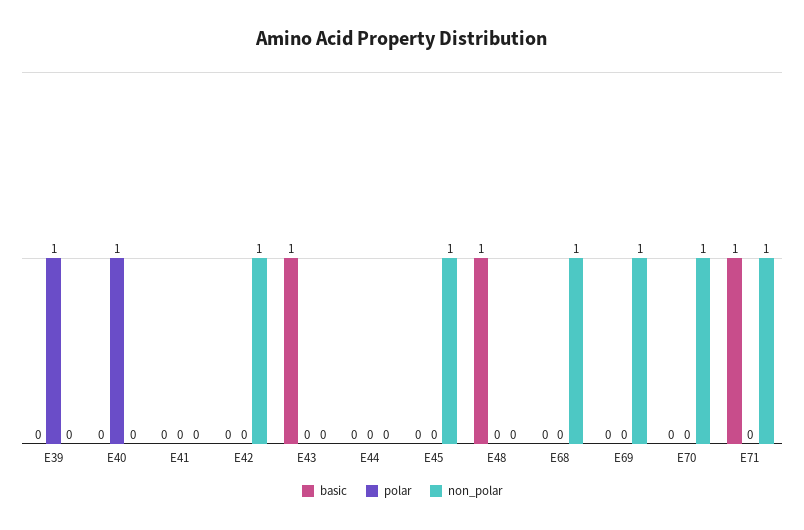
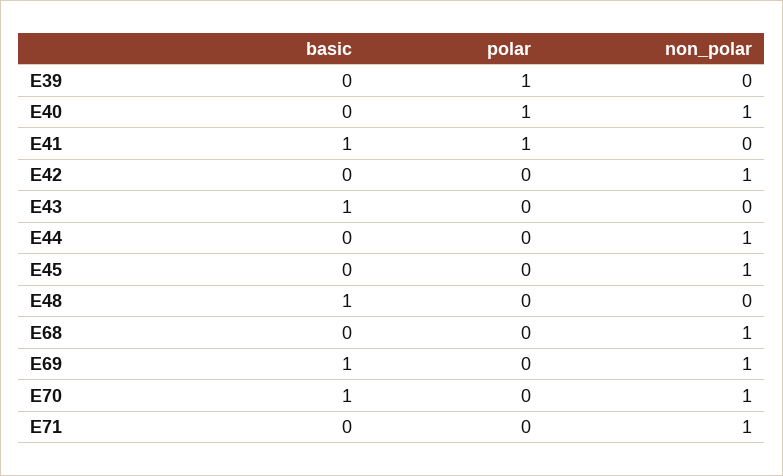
  {
    "basic": {
      "E39": 0,
      "E40": 0,
-     "E41": 0,
+     "E41": 1,
      "E42": 0,
      "E43": 1,
      "E44": 0,
      "E45": 0,
      "E48": 1,
      "E68": 0,
-     "E69": 0,
+     "E69": 1,
-     "E70": 0,
+     "E70": 1,
-     "E71": 1
+     "E71": 0
    },
    "polar": {
      "E39": 1,
      "E40": 1,
-     "E41": 0,
+     "E41": 1,
      "E42": 0,
      "E43": 0,
      "E44": 0,
      "E45": 0,
      "E48": 0,
      "E68": 0,
      "E69": 0,
      "E70": 0,
      "E71": 0
    },
    "non_polar": {
      "E39": 0,
-     "E40": 0,
+     "E40": 1,
      "E41": 0,
      "E42": 1,
      "E43": 0,
-     "E44": 0,
+     "E44": 1,
      "E45": 1,
      "E48": 0,
      "E68": 1,
      "E69": 1,
      "E70": 1,
      "E71": 1
    }
  }

